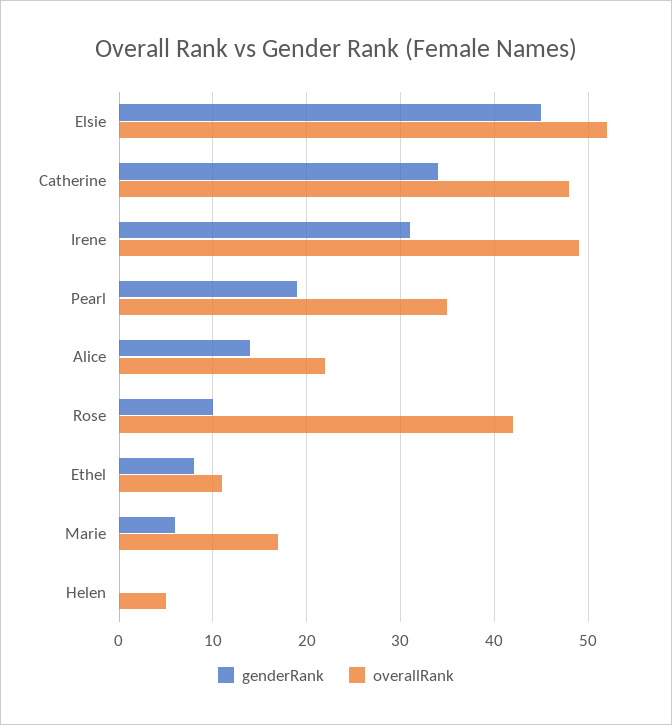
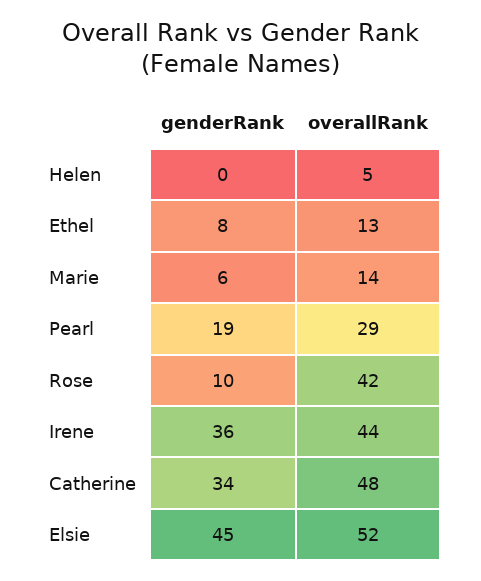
  {
    "genderRank": {
      "Elsie": 45,
      "Catherine": 34,
-     "Irene": 31,
+     "Irene": 36,
      "Pearl": 19,
-     "Alice": 14,
      "Rose": 10,
      "Ethel": 8,
      "Marie": 6,
      "Helen": 0
    },
    "overallRank": {
      "Elsie": 52,
      "Catherine": 48,
-     "Irene": 49,
+     "Irene": 44,
-     "Pearl": 35,
+     "Pearl": 29,
-     "Alice": 22,
      "Rose": 42,
-     "Ethel": 11,
+     "Ethel": 13,
-     "Marie": 17,
+     "Marie": 14,
      "Helen": 5
    }
  }

